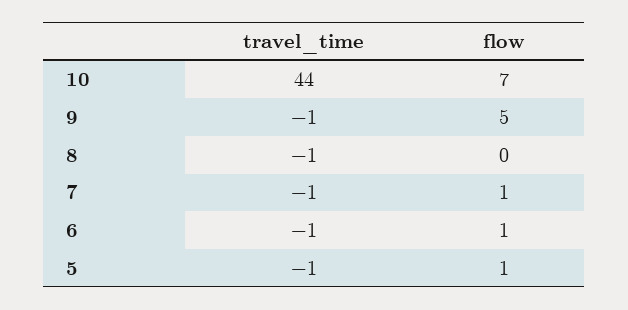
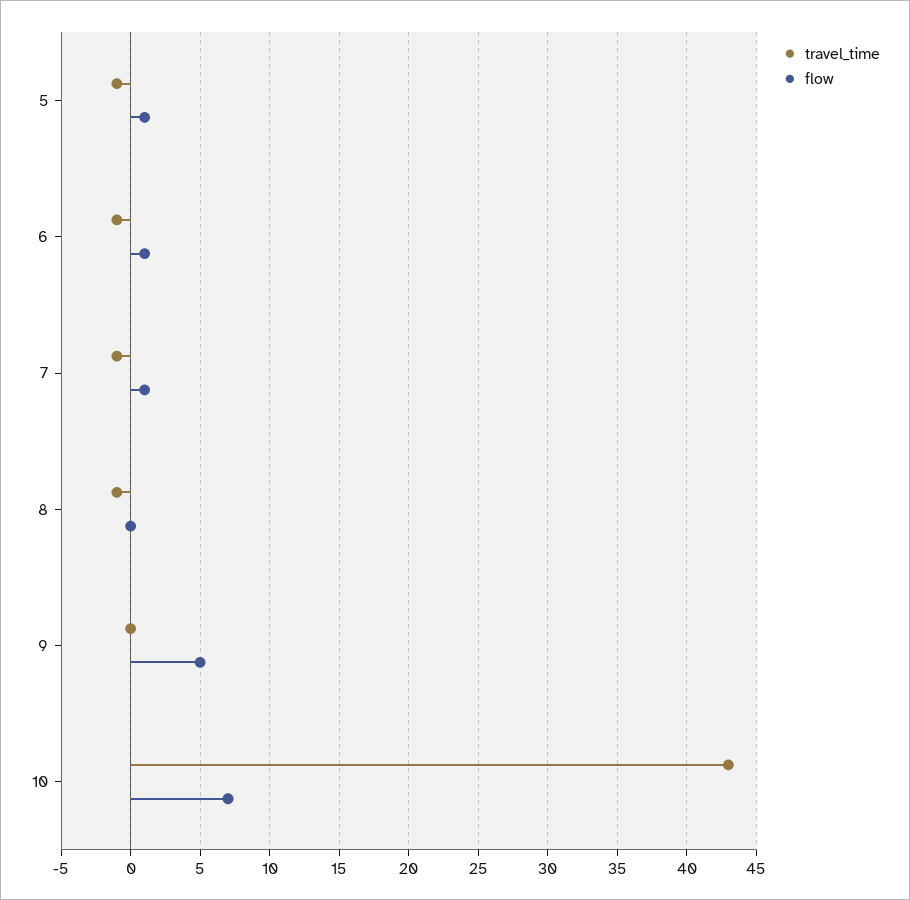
  {
    "travel_time": {
-     "10": 44,
+     "10": 43,
-     "9": -1,
+     "9": 0,
      "8": -1,
      "7": -1,
      "6": -1,
      "5": -1
    },
    "flow": {
      "10": 7,
      "9": 5,
      "8": 0,
      "7": 1,
      "6": 1,
      "5": 1
    }
  }

